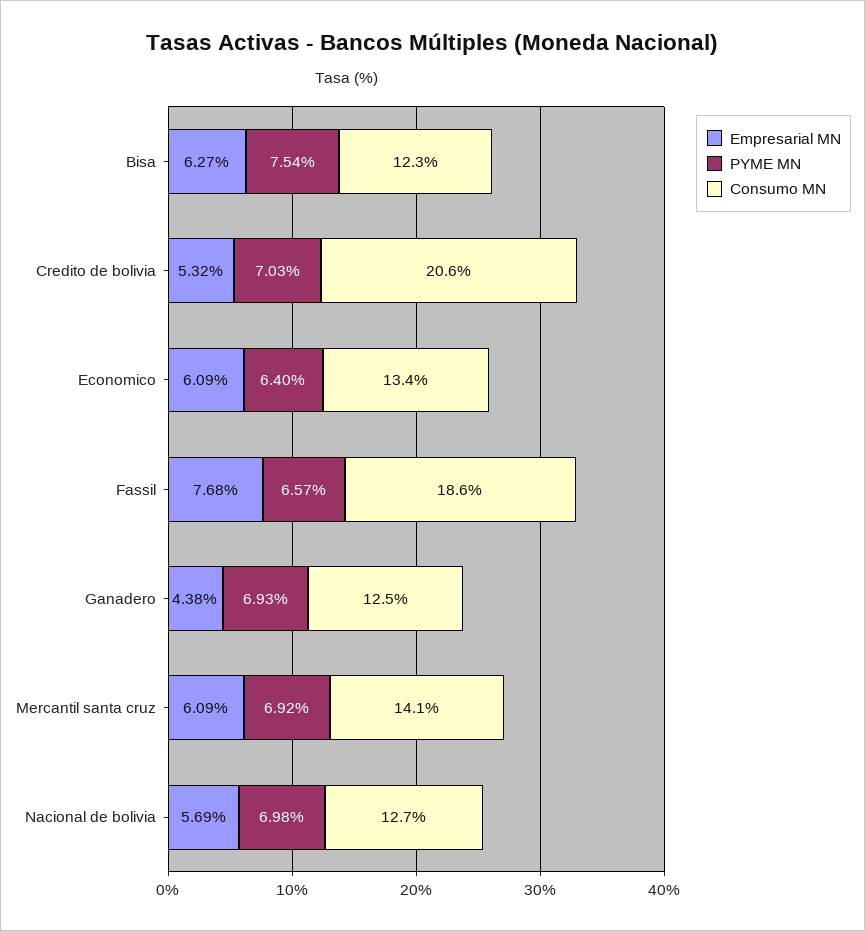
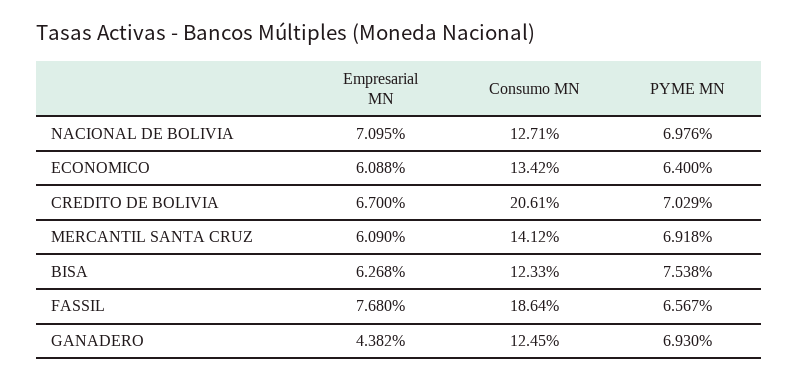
  {
    "Empresarial MN": {
      "Bisa": 6.268,
-     "Credito de bolivia": 5.32,
+     "Credito de bolivia": 6.7,
      "Economico": 6.088,
      "Fassil": 7.68,
      "Ganadero": 4.382,
      "Mercantil santa cruz": 6.09,
-     "Nacional de bolivia": 5.69
+     "Nacional de bolivia": 7.095
    },
    "PYME MN": {
      "Bisa": 7.538,
      "Credito de bolivia": 7.029,
      "Economico": 6.4,
      "Fassil": 6.567,
      "Ganadero": 6.93,
      "Mercantil santa cruz": 6.918,
      "Nacional de bolivia": 6.976
    },
    "Consumo MN": {
      "Bisa": 12.33,
      "Credito de bolivia": 20.61,
      "Economico": 13.42,
      "Fassil": 18.64,
      "Ganadero": 12.45,
      "Mercantil santa cruz": 14.12,
      "Nacional de bolivia": 12.71
    }
  }

